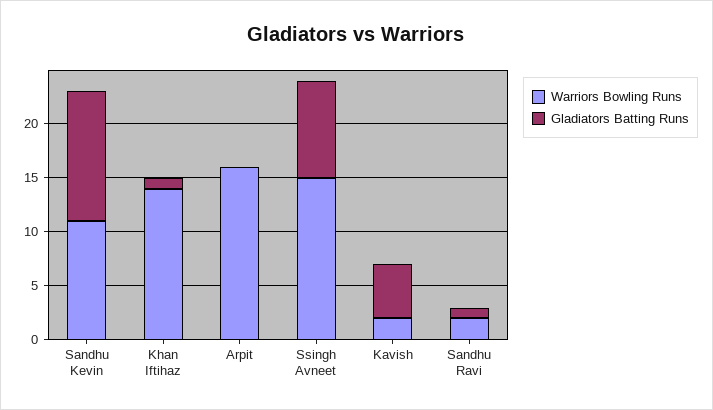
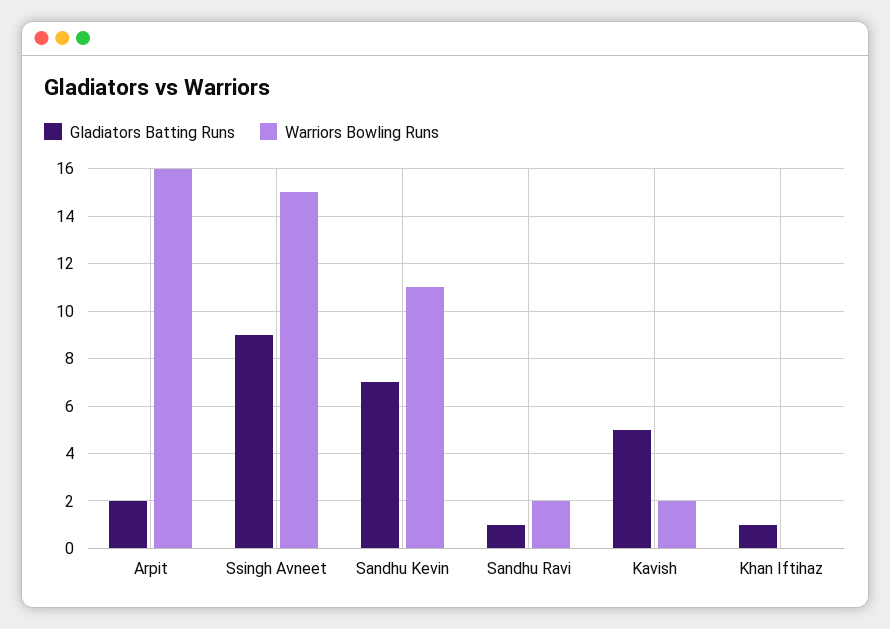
  {
    "Warriors Bowling Runs": {
      "Sandhu Kevin": 11,
-     "Khan Iftihaz": 14,
+     "Khan Iftihaz": 0,
      "Arpit": 16,
      "Ssingh Avneet": 15,
      "Kavish": 2,
      "Sandhu Ravi": 2
    },
    "Gladiators Batting Runs": {
-     "Sandhu Kevin": 12,
+     "Sandhu Kevin": 7,
      "Khan Iftihaz": 1,
-     "Arpit": 0,
+     "Arpit": 2,
      "Ssingh Avneet": 9,
      "Kavish": 5,
      "Sandhu Ravi": 1
    }
  }

